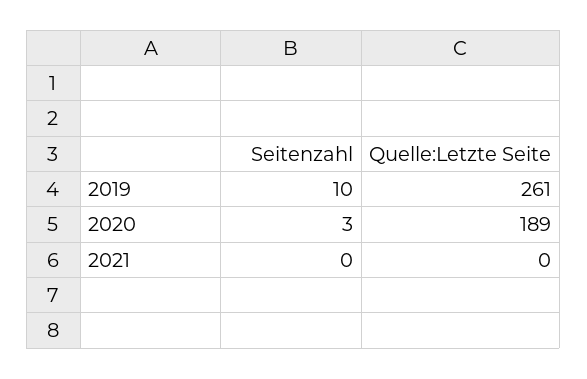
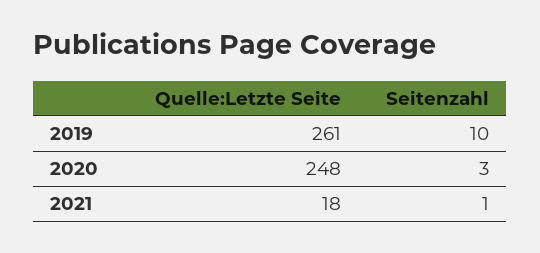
  {
    "Seitenzahl": {
      "2019": 10,
      "2020": 3,
-     "2021": 0
+     "2021": 1
    },
    "Quelle:Letzte Seite": {
      "2019": 261,
-     "2020": 189,
+     "2020": 248,
-     "2021": 0
+     "2021": 18
    }
  }

